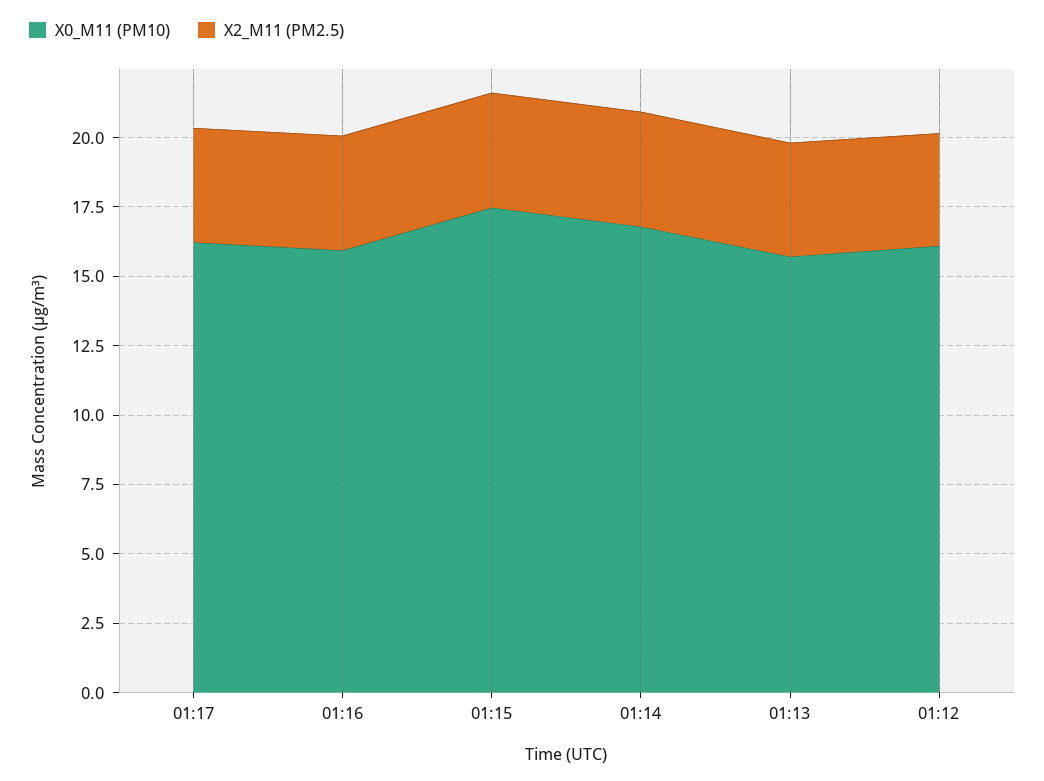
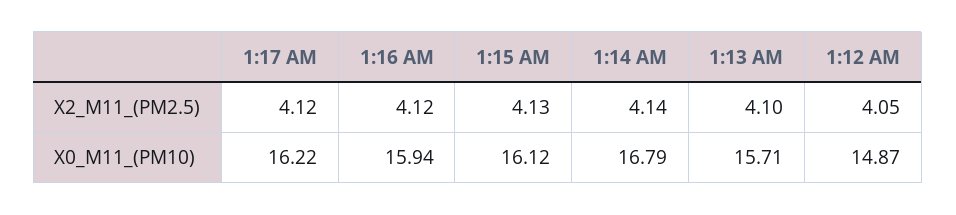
  {
    "X0_M11 (PM10)": {
      "01:17": 16.22,
      "01:16": 15.94,
-     "01:15": 17.5,
+     "01:15": 16.12,
      "01:14": 16.79,
      "01:13": 15.71,
-     "01:12": 16
+     "01:12": 14.87
    },
    "X2_M11 (PM2.5)": {
      "01:17": 4.12,
      "01:16": 4.12,
      "01:15": 4.13,
      "01:14": 4.14,
      "01:13": 4.1,
      "01:12": 4.05
    }
  }

